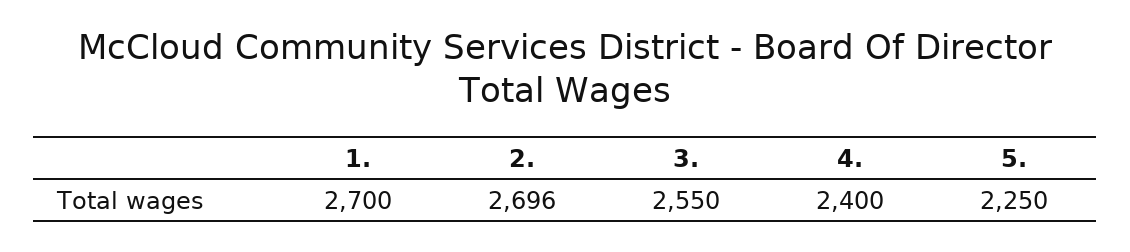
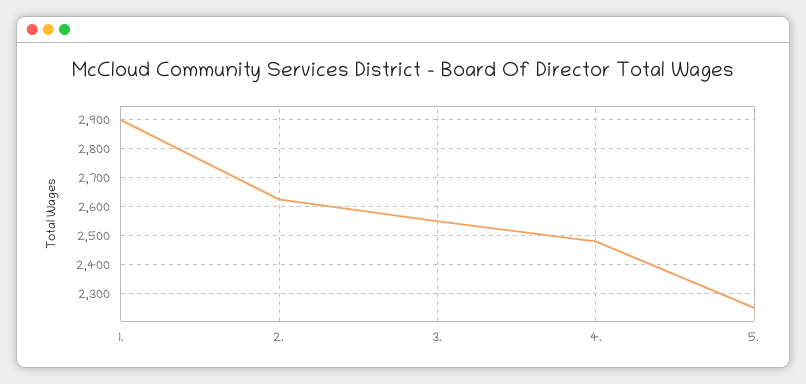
  {
-   "1.": 2700,
+   "1.": 2900,
-   "2.": 2696,
+   "2.": 2625,
    "3.": 2550,
-   "4.": 2400,
+   "4.": 2475,
    "5.": 2250
  }

